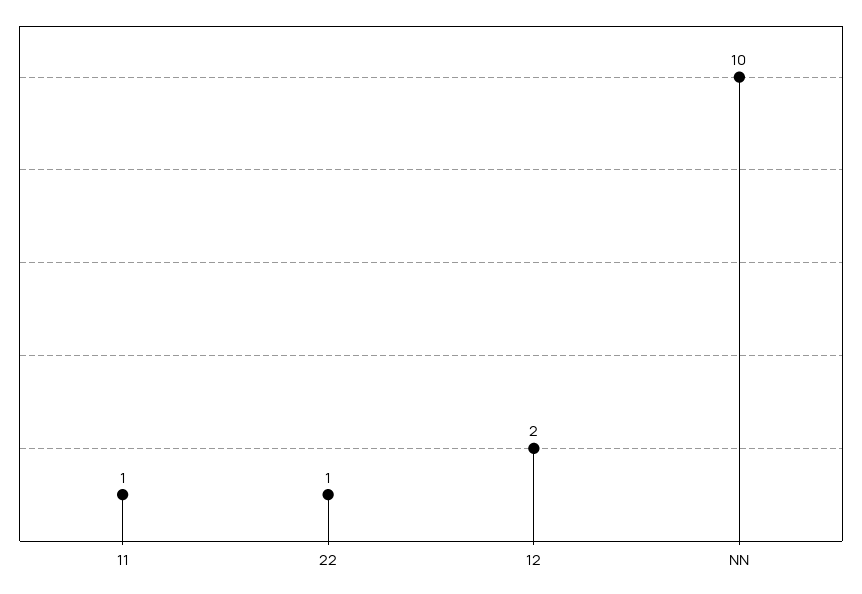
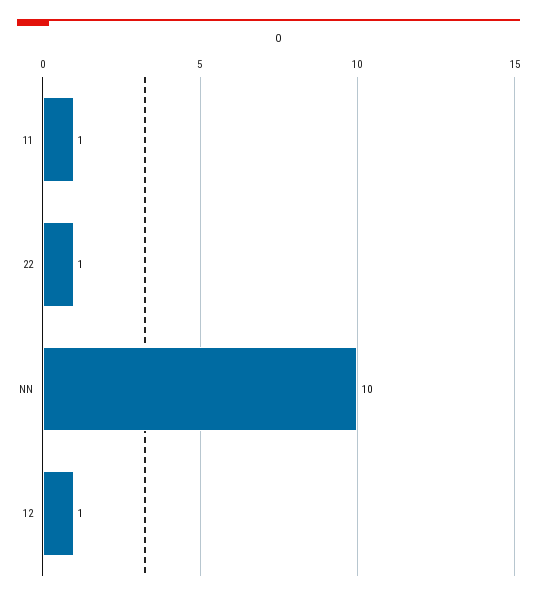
  {
    "11": 1,
    "22": 1,
-   "12": 2,
+   "12": 1,
    "NN": 10
  }

